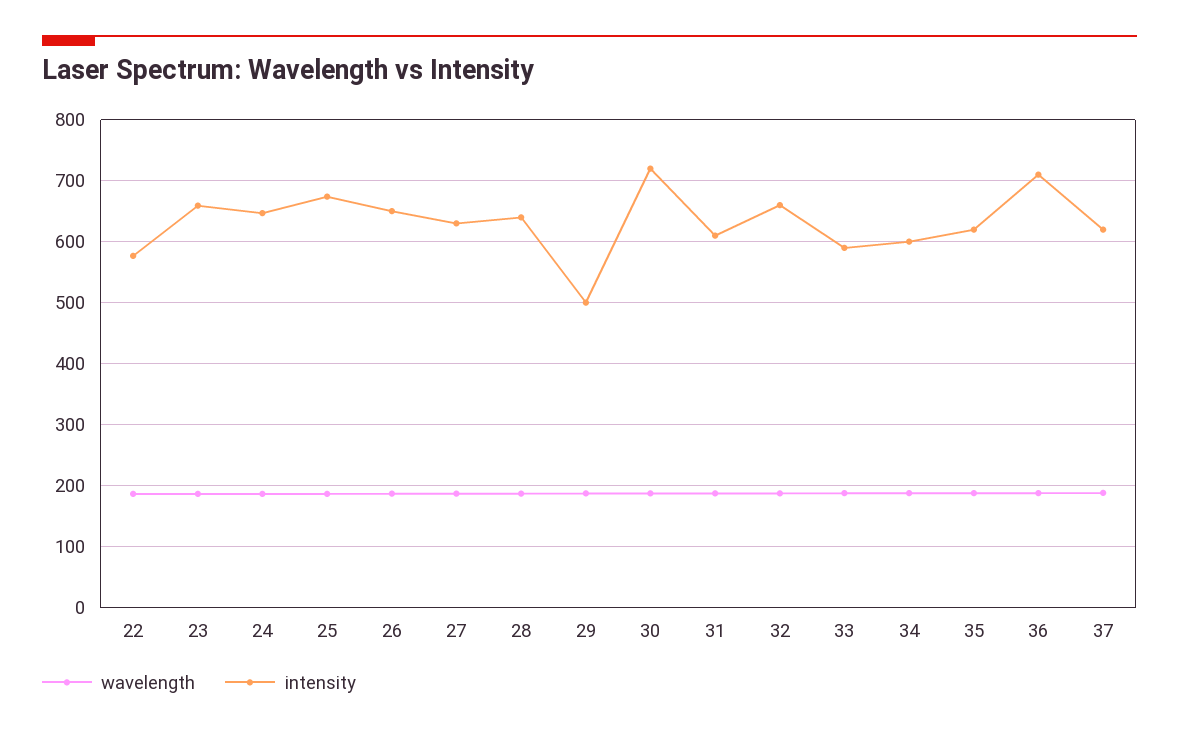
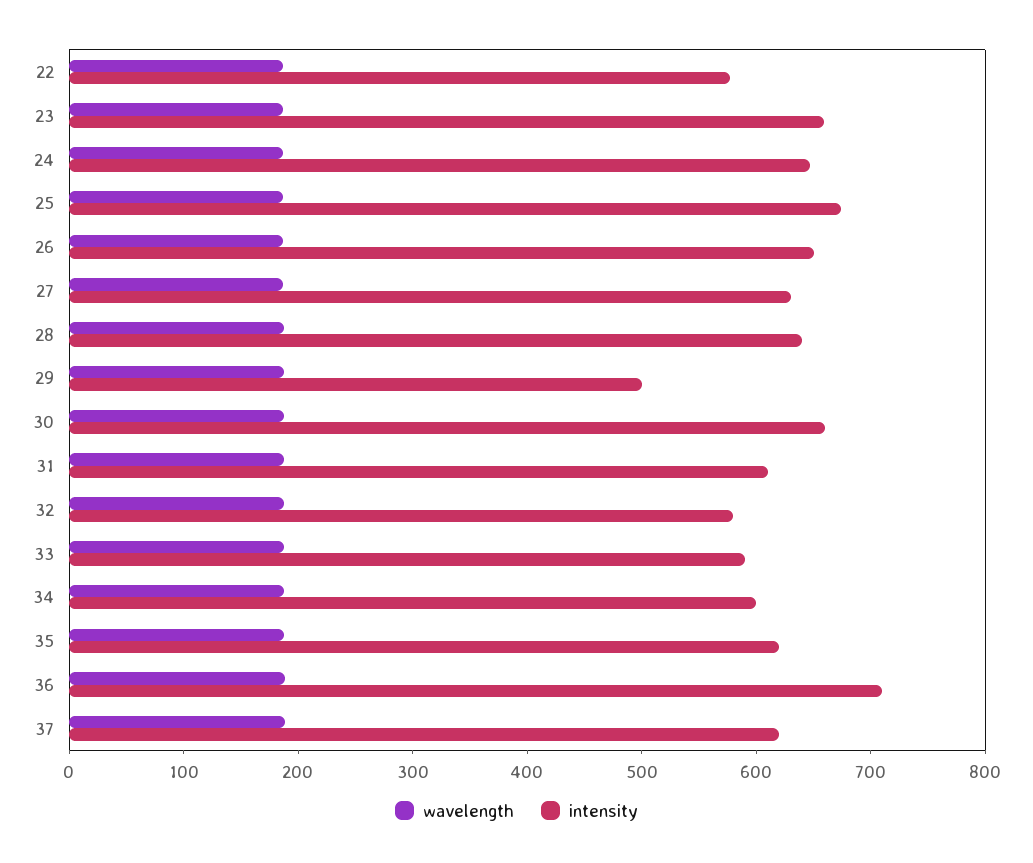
  {
    "wavelength": {
      "22": 190,
      "23": 190,
      "24": 190,
      "25": 190,
      "26": 190,
      "27": 190,
      "28": 190,
      "29": 190,
      "30": 190,
      "31": 190,
      "32": 190,
      "33": 190,
      "34": 190,
      "35": 190,
      "36": 190,
      "37": 190
    },
    "intensity": {
      "22": 580,
      "23": 660,
      "24": 650,
      "25": 670,
      "26": 650,
      "27": 630,
      "28": 640,
      "29": 500,
-     "30": 720,
+     "30": 660,
      "31": 610,
-     "32": 660,
+     "32": 580,
      "33": 590,
      "34": 600,
      "35": 620,
      "36": 710,
      "37": 620
    }
  }

